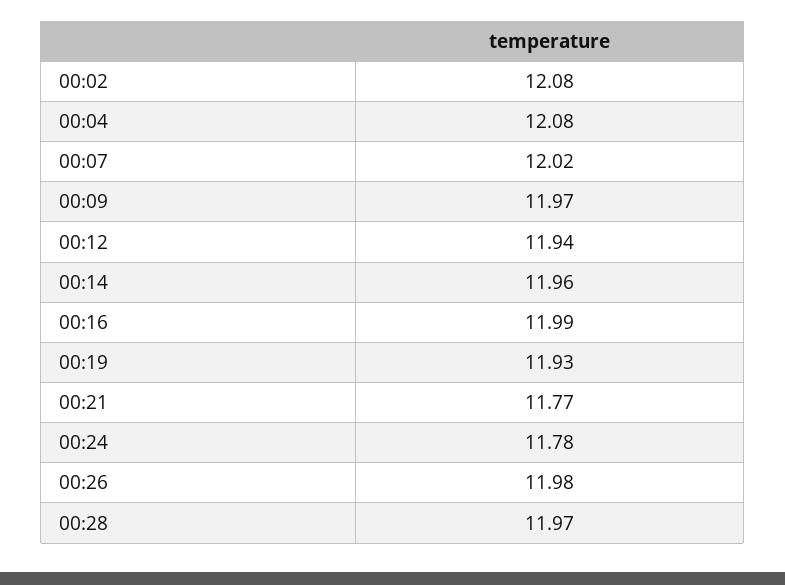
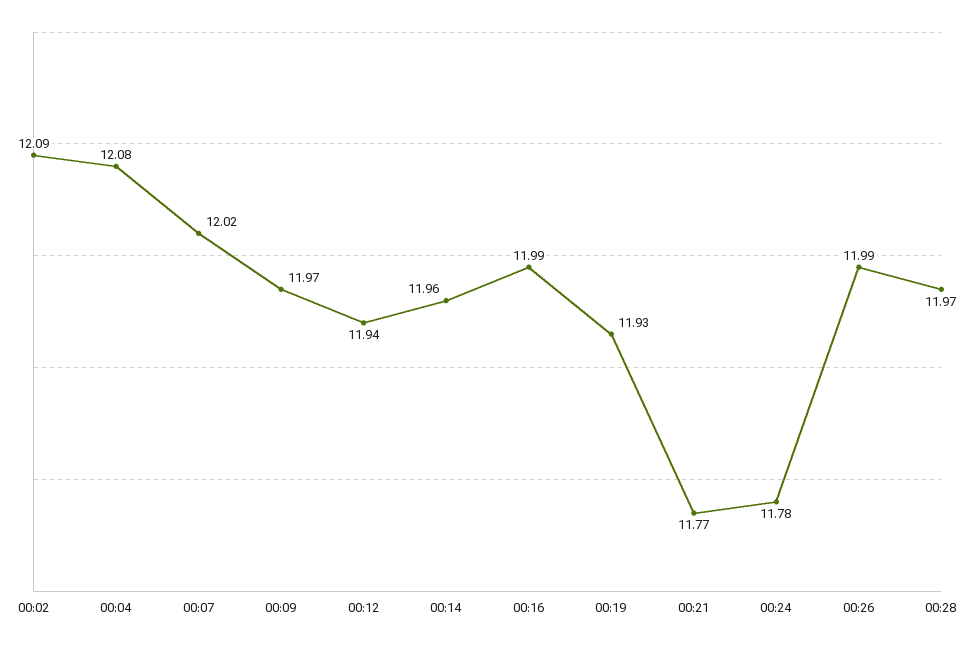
  {
-   "00:02": 12.08,
+   "00:02": 12.09,
    "00:04": 12.08,
    "00:07": 12.02,
    "00:09": 11.97,
    "00:12": 11.94,
    "00:14": 11.96,
    "00:16": 11.99,
    "00:19": 11.93,
    "00:21": 11.77,
    "00:24": 11.78,
-   "00:26": 11.98,
+   "00:26": 11.99,
    "00:28": 11.97
  }

